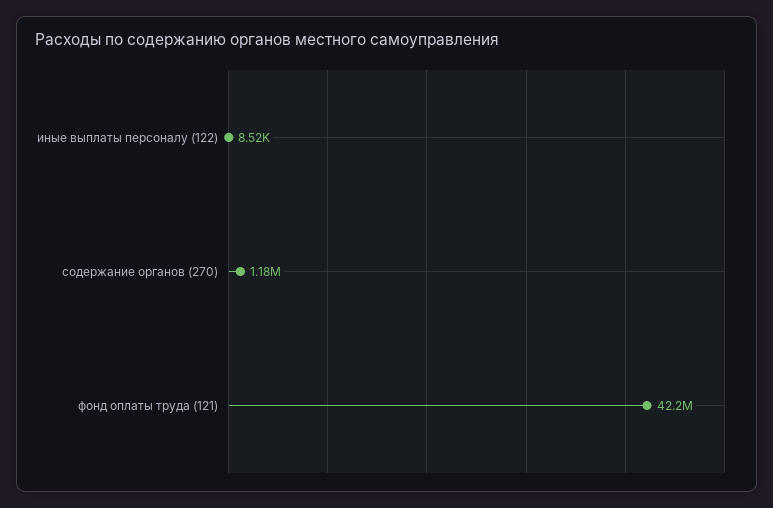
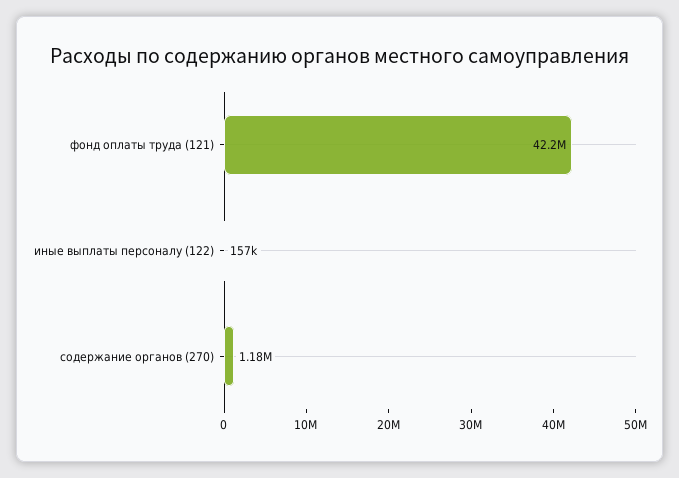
  {
-   "иные выплаты персоналу (122)": 8520,
+   "иные выплаты персоналу (122)": 157000,
    "содержание органов (270)": 1180000,
    "фонд оплаты труда (121)": 42200000
  }

